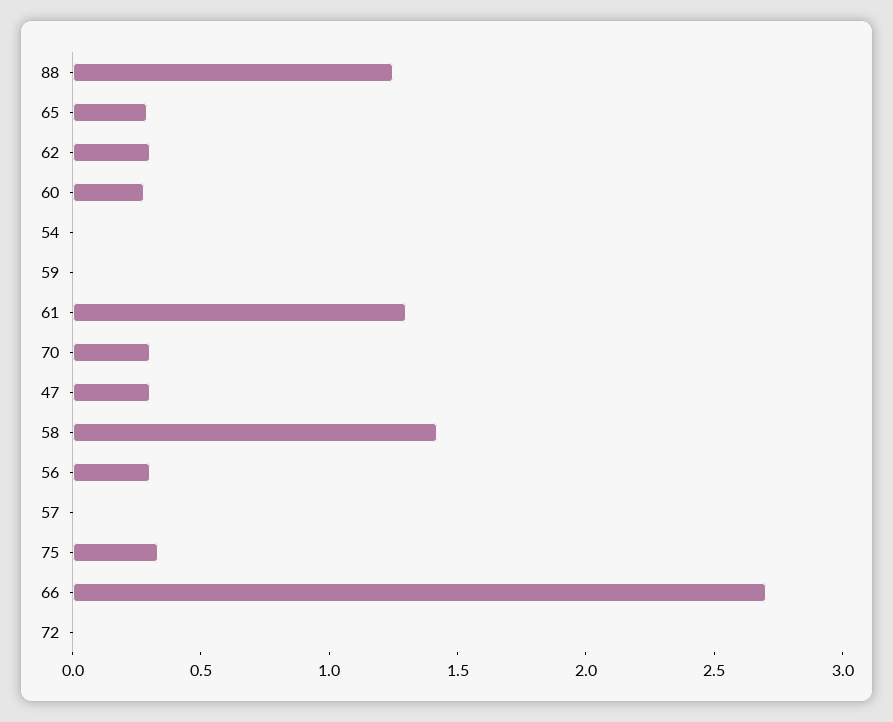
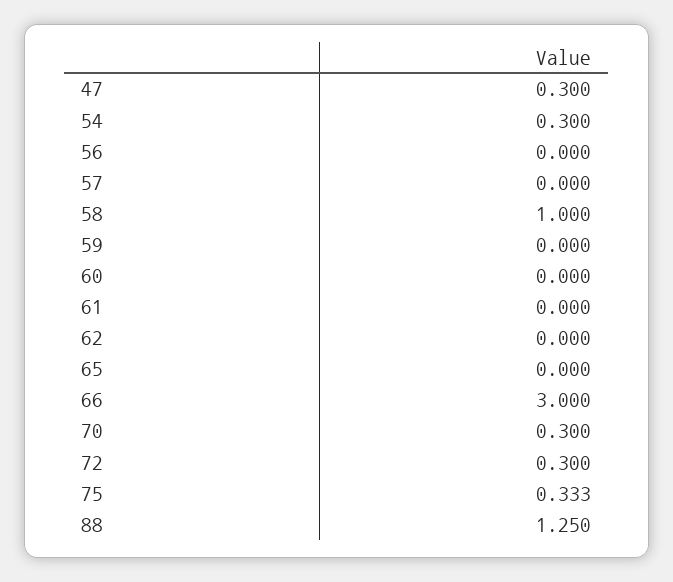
  {
    "88": 1.25,
-   "65": 0.3,
+   "65": 0,
-   "62": 0.3,
+   "62": 0,
-   "60": 0.3,
+   "60": 0,
-   "54": 0,
+   "54": 0.3,
    "59": 0,
-   "61": 1.3,
+   "61": 0,
    "70": 0.3,
    "47": 0.3,
-   "58": 1.4,
+   "58": 1,
-   "56": 0.3,
+   "56": 0,
    "57": 0,
    "75": 0.333,
-   "66": 2.7,
+   "66": 3,
-   "72": 0
+   "72": 0.3
  }

